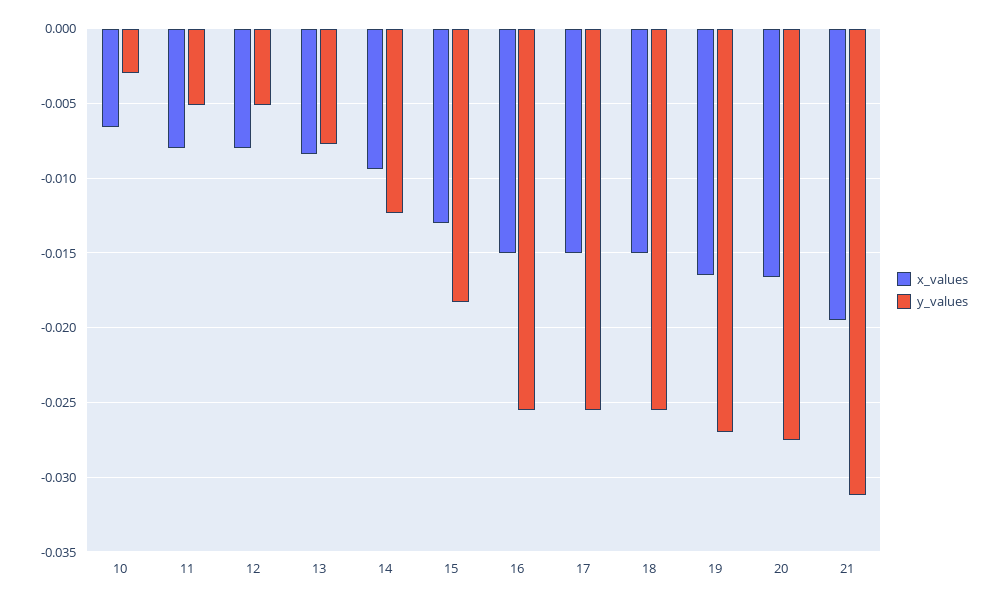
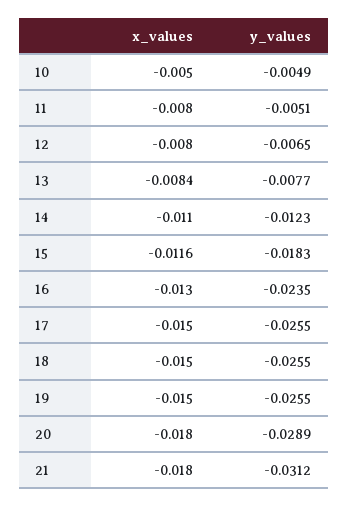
  {
    "x_values": {
-     "10": -0.0065,
+     "10": -0.005,
      "11": -0.008,
      "12": -0.008,
      "13": -0.0084,
-     "14": -0.0095,
+     "14": -0.011,
-     "15": -0.013,
+     "15": -0.0116,
-     "16": -0.015,
+     "16": -0.013,
      "17": -0.015,
      "18": -0.015,
-     "19": -0.0165,
+     "19": -0.015,
-     "20": -0.0165,
+     "20": -0.018,
-     "21": -0.0195
+     "21": -0.018
    },
    "y_values": {
-     "10": -0.003,
+     "10": -0.0049,
      "11": -0.0051,
-     "12": -0.005,
+     "12": -0.0065,
      "13": -0.0077,
      "14": -0.0123,
      "15": -0.0183,
-     "16": -0.0255,
+     "16": -0.0235,
      "17": -0.0255,
      "18": -0.0255,
-     "19": -0.027,
+     "19": -0.0255,
-     "20": -0.0275,
+     "20": -0.0289,
      "21": -0.0312
    }
  }

